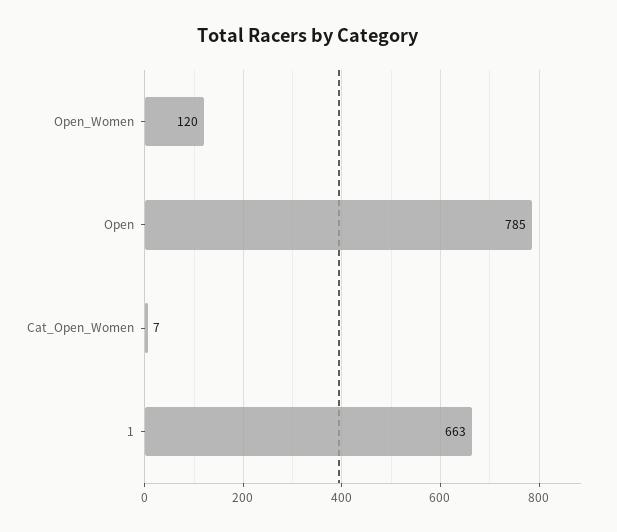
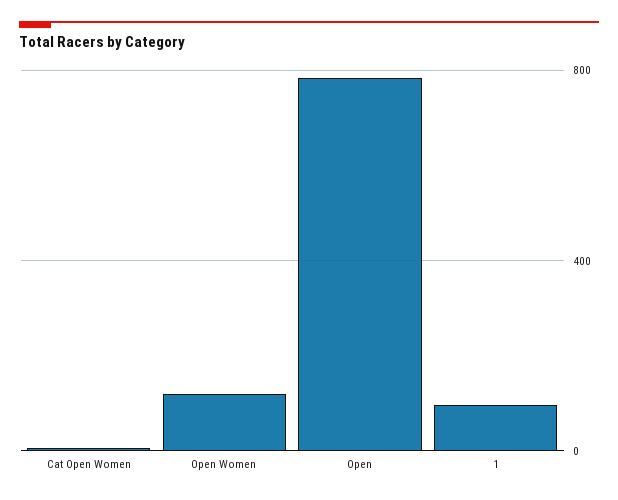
  {
    "Open_Women": 120,
    "Open": 785,
    "Cat_Open_Women": 7,
-   "1": 663
+   "1": 100
  }

